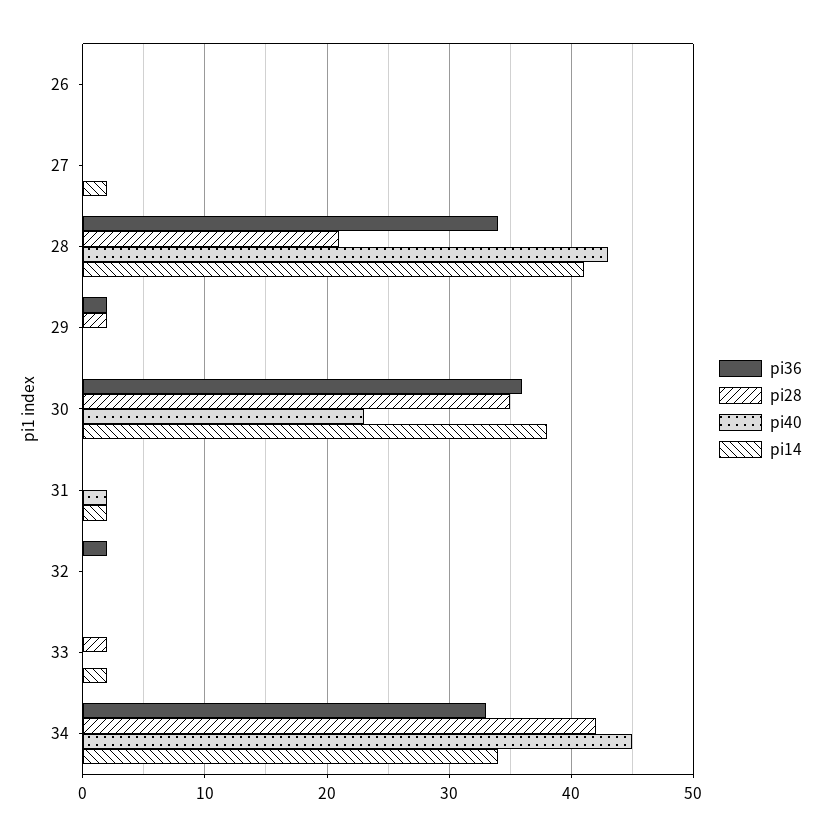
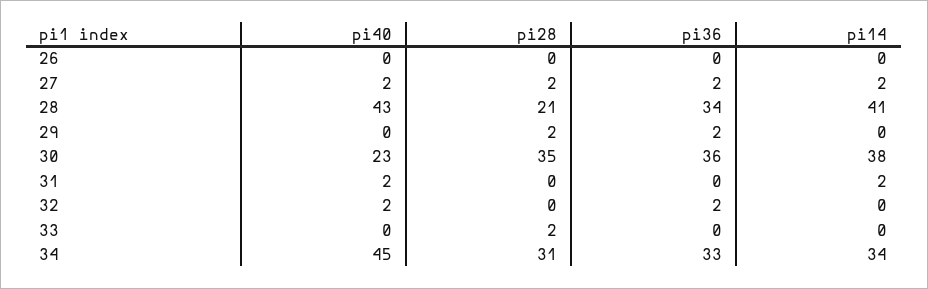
  {
    "pi36": {
      "26": 0,
-     "27": 0,
+     "27": 2,
      "28": 34,
      "29": 2,
      "30": 36,
      "31": 0,
      "32": 2,
      "33": 0,
      "34": 33
    },
    "pi28": {
      "26": 0,
-     "27": 0,
+     "27": 2,
      "28": 21,
      "29": 2,
      "30": 35,
      "31": 0,
      "32": 0,
      "33": 2,
-     "34": 42
+     "34": 31
    },
    "pi40": {
      "26": 0,
-     "27": 0,
+     "27": 2,
      "28": 43,
      "29": 0,
      "30": 23,
      "31": 2,
-     "32": 0,
+     "32": 2,
      "33": 0,
      "34": 45
    },
    "pi14": {
      "26": 0,
      "27": 2,
      "28": 41,
      "29": 0,
      "30": 38,
      "31": 2,
      "32": 0,
-     "33": 2,
+     "33": 0,
      "34": 34
    }
  }

